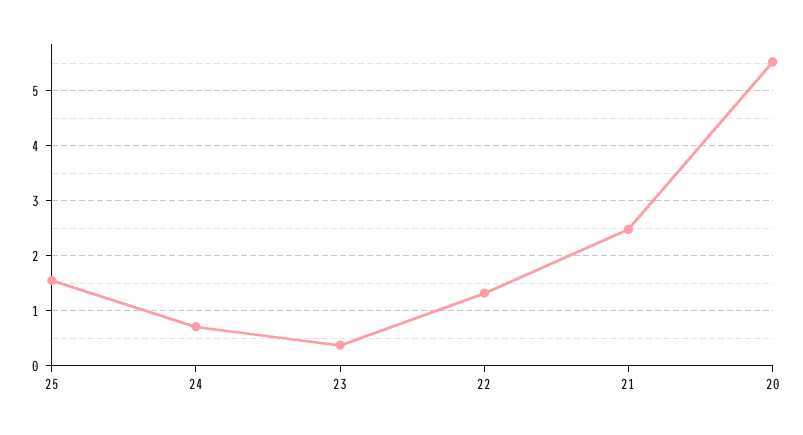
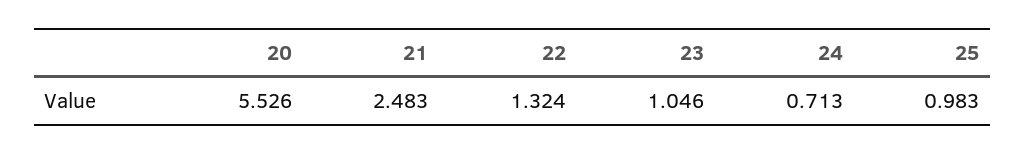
  {
-   "25": 1.6,
+   "25": 0.983,
    "24": 0.713,
-   "23": 0.4,
+   "23": 1.046,
    "22": 1.324,
    "21": 2.483,
    "20": 5.526
  }

